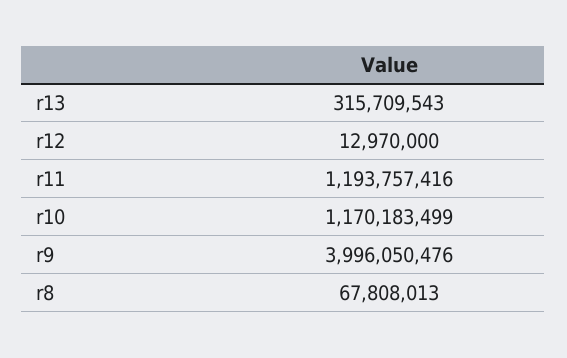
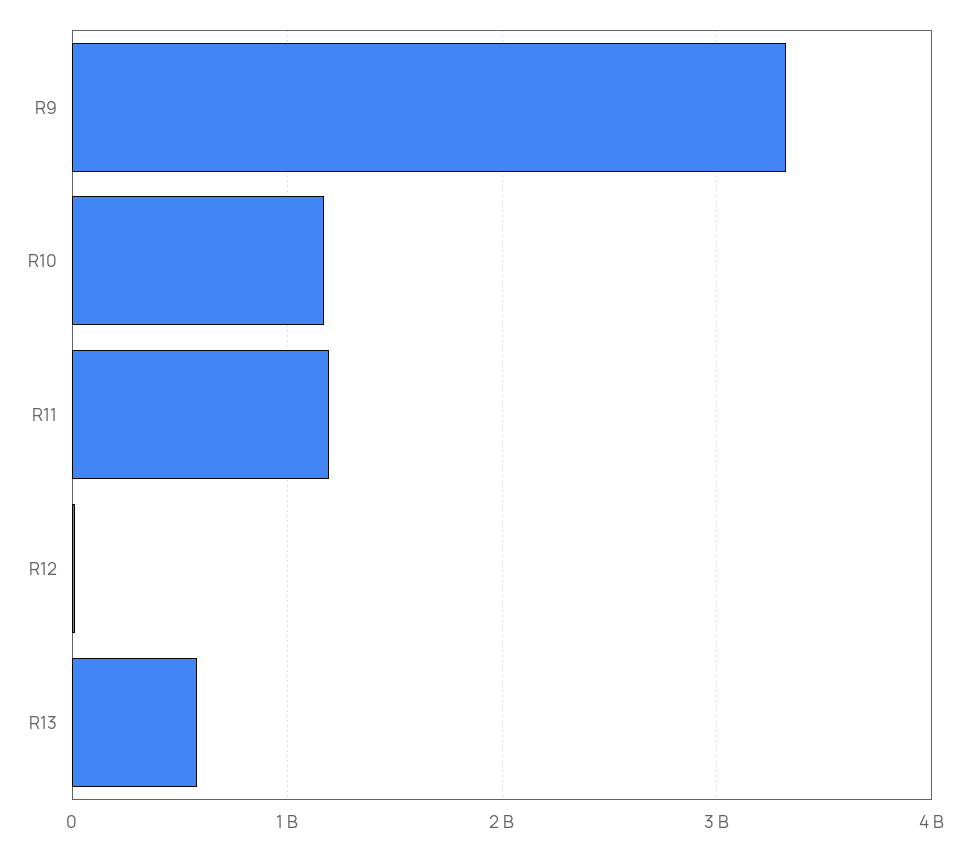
  {
-   "r13": 315709543,
+   "r13": 600000000,
    "r12": 12970000,
    "r11": 1193757416,
    "r10": 1170183499,
-   "r9": 3996050476,
+   "r9": 3300000000
-   "r8": 67808013
  }

